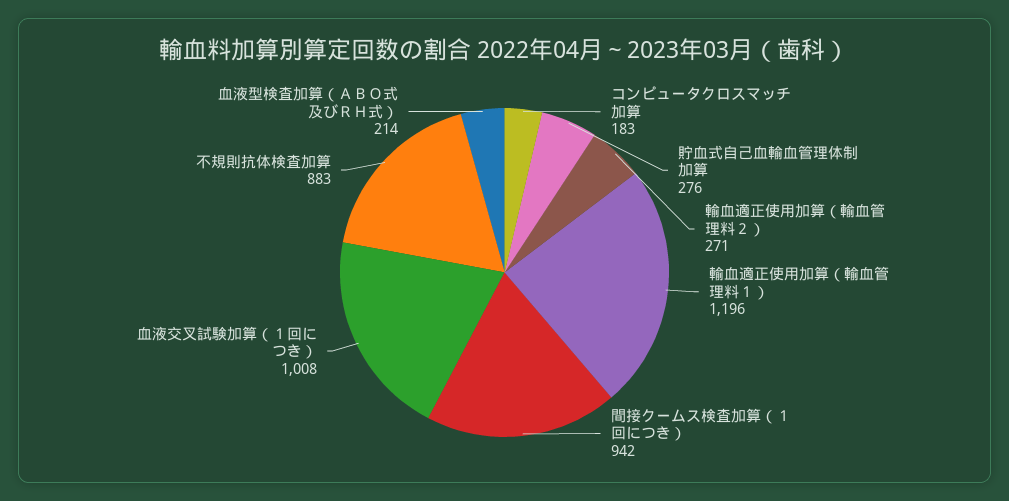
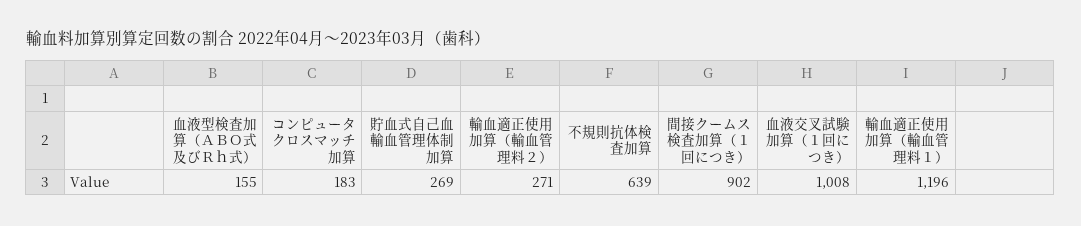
  {
    "コンピュータクロスマッチ加算": 183,
-   "貯血式自己血輸血管理体制加算": 276,
+   "貯血式自己血輸血管理体制加算": 269,
    "輸血適正使用加算（輸血管理料２）": 271,
    "輸血適正使用加算（輸血管理料１）": 1196,
-   "間接クームス検査加算（１回につき）": 942,
+   "間接クームス検査加算（１回につき）": 902,
    "血液交叉試験加算（１回につき）": 1008,
-   "不規則抗体検査加算": 883,
+   "不規則抗体検査加算": 639,
-   "血液型検査加算（ＡＢＯ式及びＲＨ式）": 214
+   "血液型検査加算（ＡＢＯ式及びＲＨ式）": 155
  }

